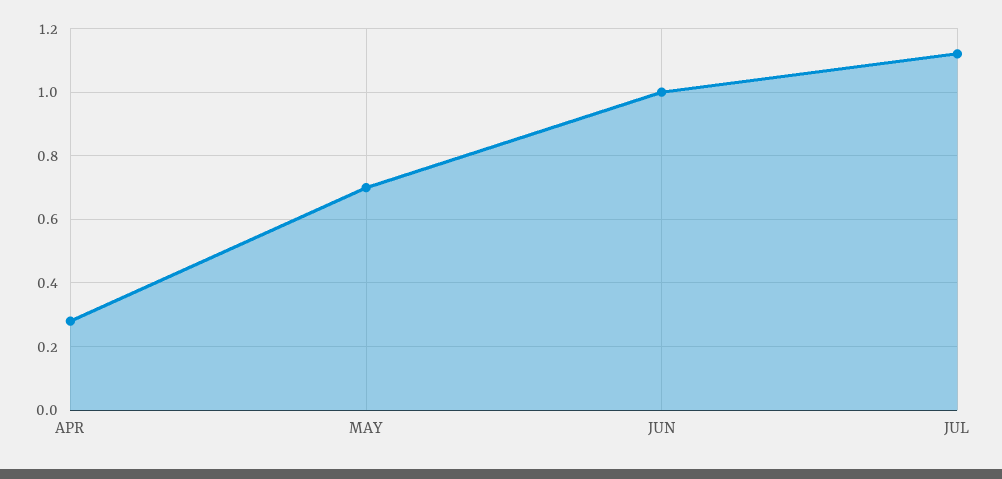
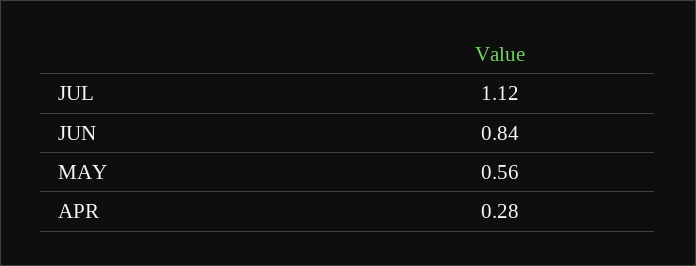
  {
    "APR": 0.28,
-   "MAY": 0.7,
+   "MAY": 0.56,
-   "JUN": 1,
+   "JUN": 0.84,
    "JUL": 1.12
  }

